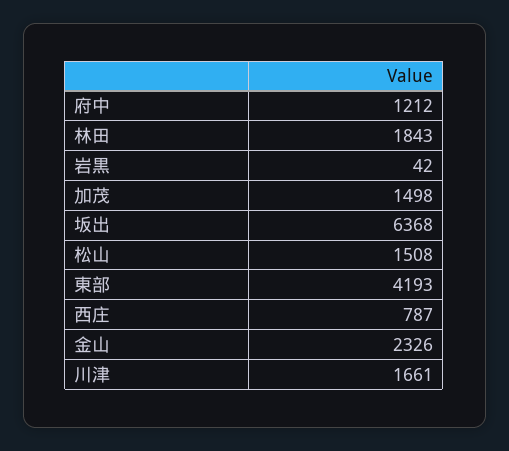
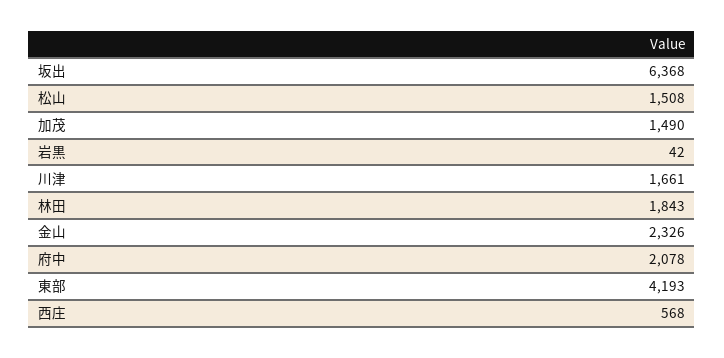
  {
-   "府中": 1212,
+   "府中": 2078,
    "林田": 1843,
    "岩黒": 42,
-   "加茂": 1498,
+   "加茂": 1490,
    "坂出": 6368,
    "松山": 1508,
    "東部": 4193,
-   "西庄": 787,
+   "西庄": 568,
    "金山": 2326,
    "川津": 1661
  }

